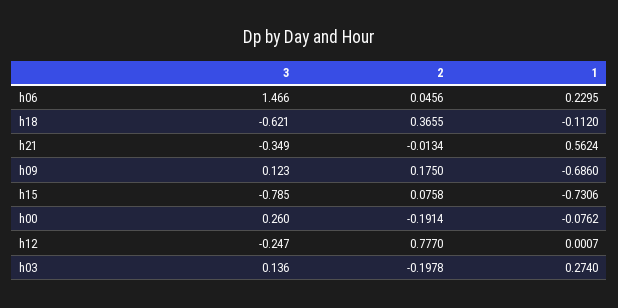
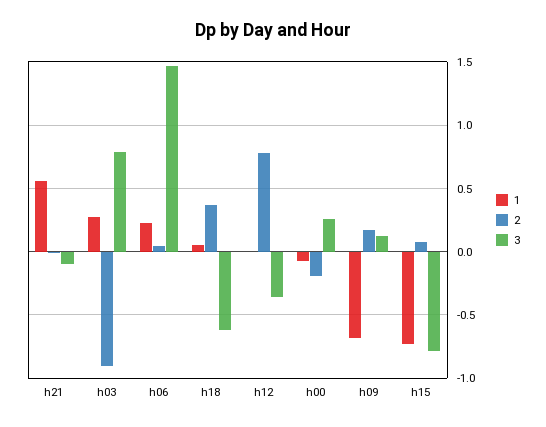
  {
    "3": {
      "h06": 1.466,
      "h18": -0.621,
-     "h21": -0.349,
+     "h21": -0.1,
      "h09": 0.123,
      "h15": -0.785,
      "h00": 0.26,
-     "h12": -0.247,
+     "h12": -0.35,
-     "h03": 0.136
+     "h03": 0.8
    },
    "2": {
      "h06": 0.0456,
      "h18": 0.3655,
      "h21": -0.0134,
      "h09": 0.175,
      "h15": 0.0758,
      "h00": -0.1914,
      "h12": 0.777,
-     "h03": -0.1978
+     "h03": -0.9
    },
    "1": {
      "h06": 0.2295,
-     "h18": -0.112,
+     "h18": 0.05,
      "h21": 0.5624,
      "h09": -0.686,
      "h15": -0.7306,
      "h00": -0.0762,
      "h12": 0.0007,
      "h03": 0.274
    }
  }

